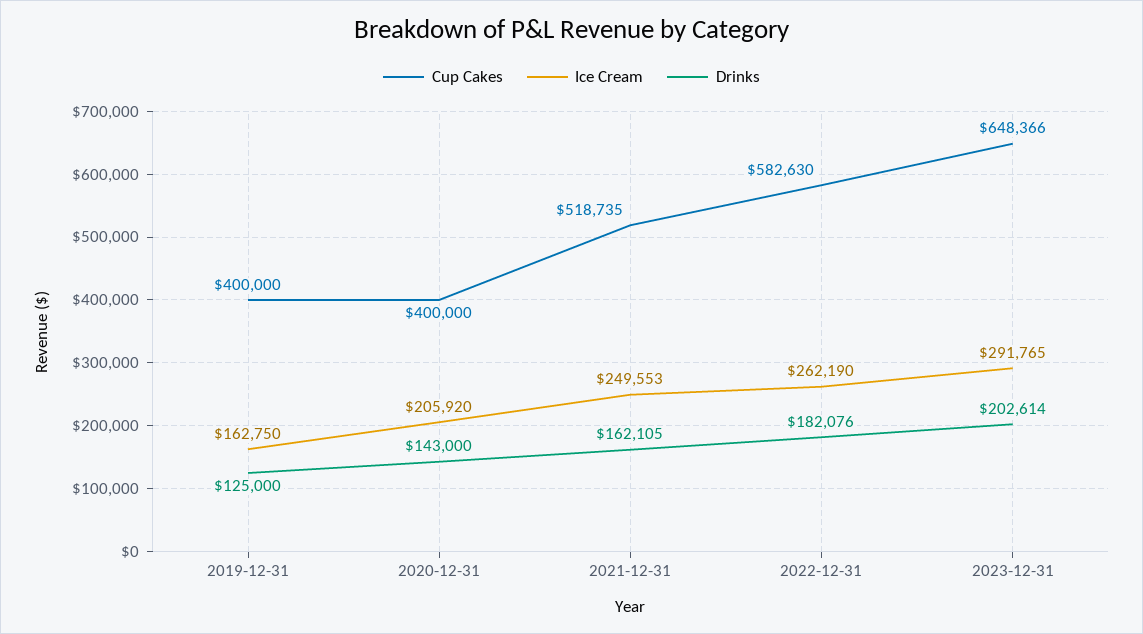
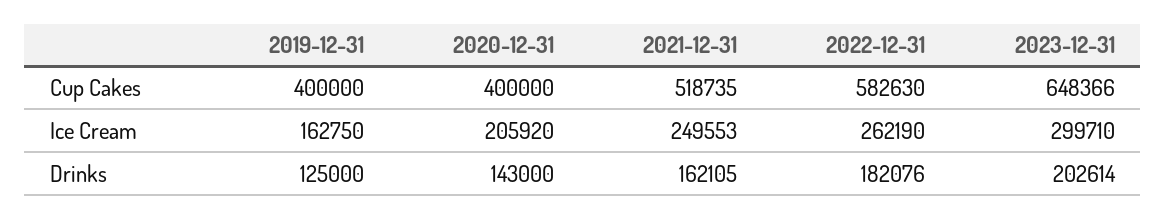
  {
    "Cup Cakes": {
      "2019-12-31": 400000,
      "2020-12-31": 400000,
      "2021-12-31": 518735,
      "2022-12-31": 582630,
      "2023-12-31": 648366
    },
    "Ice Cream": {
      "2019-12-31": 162750,
      "2020-12-31": 205920,
      "2021-12-31": 249553,
      "2022-12-31": 262190,
-     "2023-12-31": 291765
+     "2023-12-31": 299710
    },
    "Drinks": {
      "2019-12-31": 125000,
      "2020-12-31": 143000,
      "2021-12-31": 162105,
      "2022-12-31": 182076,
      "2023-12-31": 202614
    }
  }

